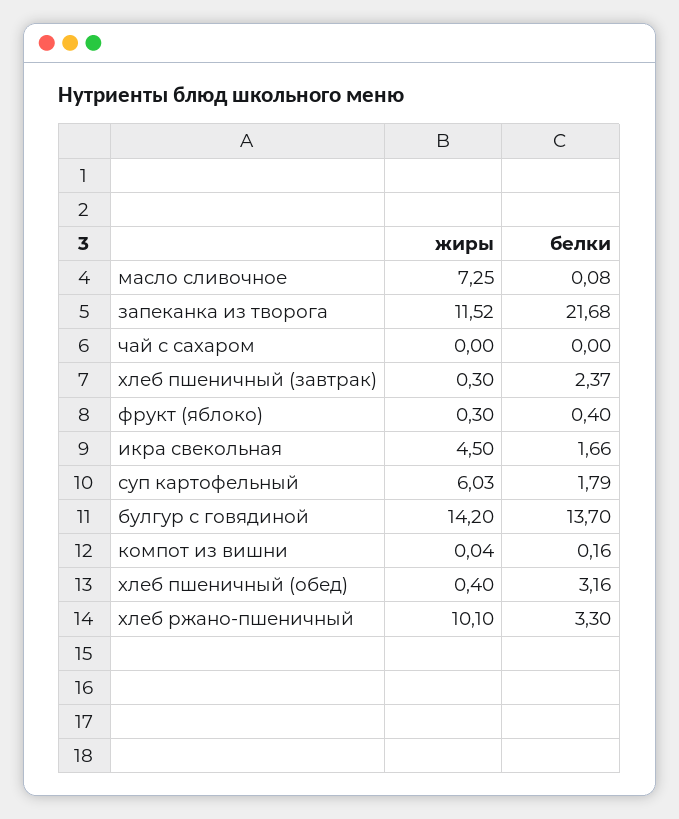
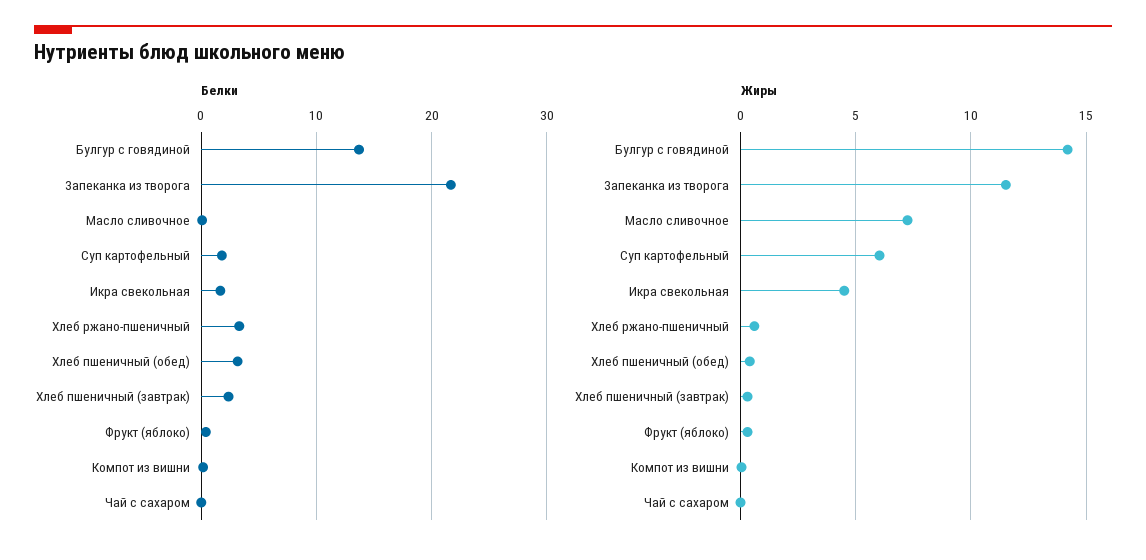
  {
    "жиры": {
      "масло сливочное": 7.25,
      "запеканка из творога": 11.52,
      "чай с сахаром": 0,
      "хлеб пшеничный (завтрак)": 0.3,
      "фрукт (яблоко)": 0.3,
      "икра свекольная": 4.5,
      "суп картофельный": 6.03,
      "булгур с говядиной": 14.2,
      "компот из вишни": 0.04,
      "хлеб пшеничный (обед)": 0.4,
-     "хлеб ржано-пшеничный": 10.1
+     "хлеб ржано-пшеничный": 0.5
    },
    "белки": {
      "масло сливочное": 0.08,
      "запеканка из творога": 21.68,
      "чай с сахаром": 0,
      "хлеб пшеничный (завтрак)": 2.37,
      "фрукт (яблоко)": 0.4,
      "икра свекольная": 1.66,
      "суп картофельный": 1.79,
      "булгур с говядиной": 13.7,
      "компот из вишни": 0.16,
      "хлеб пшеничный (обед)": 3.16,
      "хлеб ржано-пшеничный": 3.3
    }
  }

